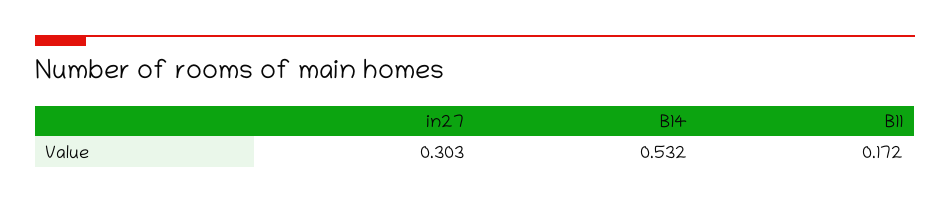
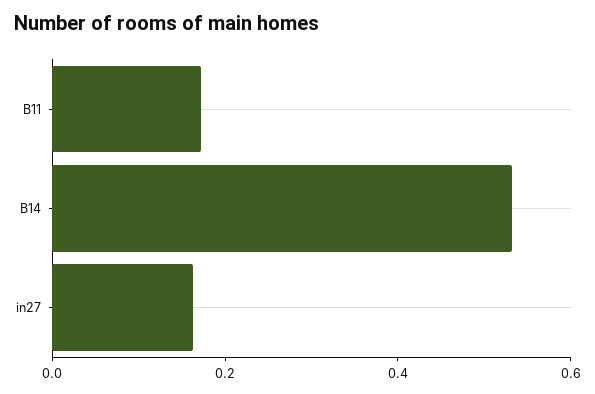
  {
-   "in27": 0.303,
+   "in27": 0.15,
    "B14": 0.532,
    "B11": 0.172
  }

